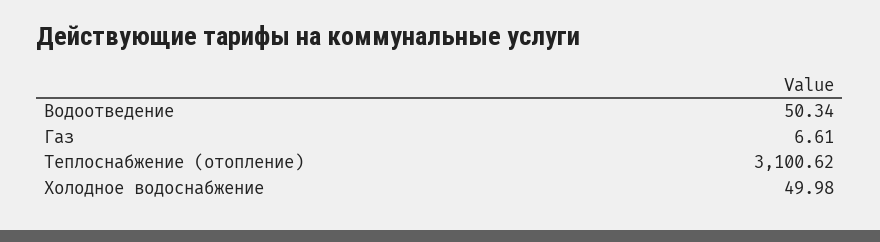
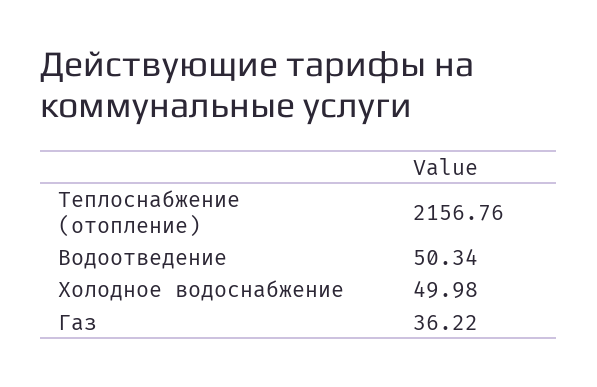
  {
    "Водоотведение": 50.34,
-   "Газ": 6.61,
+   "Газ": 36.22,
-   "Теплоснабжение (отопление)": 3100.62,
+   "Теплоснабжение (отопление)": 2156.76,
    "Холодное водоснабжение": 49.98
  }

